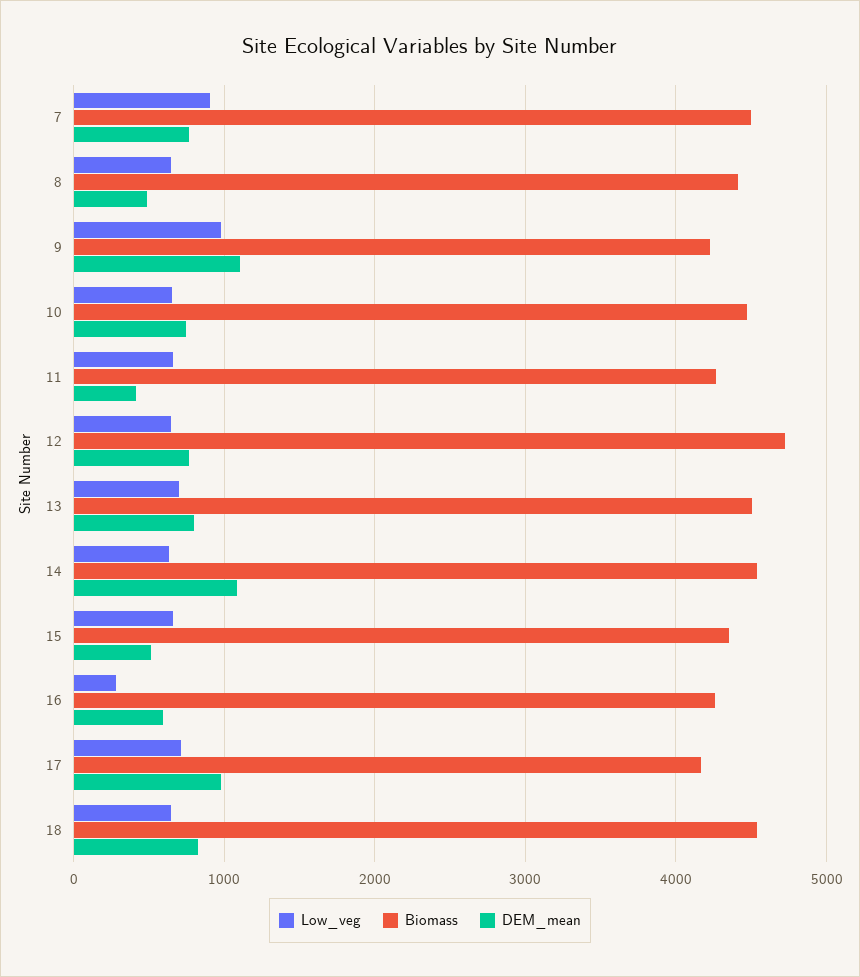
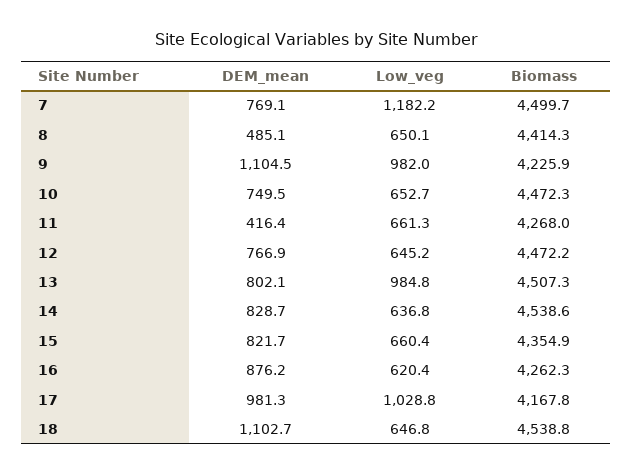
  {
    "Low_veg": {
-     "7": 900,
+     "7": 1182.2,
      "8": 650.1,
      "9": 982,
      "10": 652.7,
      "11": 661.3,
      "12": 645.2,
-     "13": 700,
+     "13": 984.8,
      "14": 636.8,
      "15": 660.4,
-     "16": 300,
+     "16": 620.4,
-     "17": 700,
+     "17": 1028.8,
      "18": 646.8
    },
    "Biomass": {
      "7": 4499.7,
      "8": 4414.3,
      "9": 4225.9,
      "10": 4472.3,
      "11": 4268,
-     "12": 4700,
+     "12": 4472.2,
      "13": 4507.3,
      "14": 4538.6,
      "15": 4354.9,
      "16": 4262.3,
      "17": 4167.8,
      "18": 4538.8
    },
    "DEM_mean": {
      "7": 769.1,
      "8": 485.1,
      "9": 1104.5,
      "10": 749.5,
      "11": 416.4,
      "12": 766.9,
      "13": 802.1,
-     "14": 1100,
+     "14": 828.7,
-     "15": 500,
+     "15": 821.7,
-     "16": 600,
+     "16": 876.2,
      "17": 981.3,
-     "18": 800
+     "18": 1102.7
    }
  }

